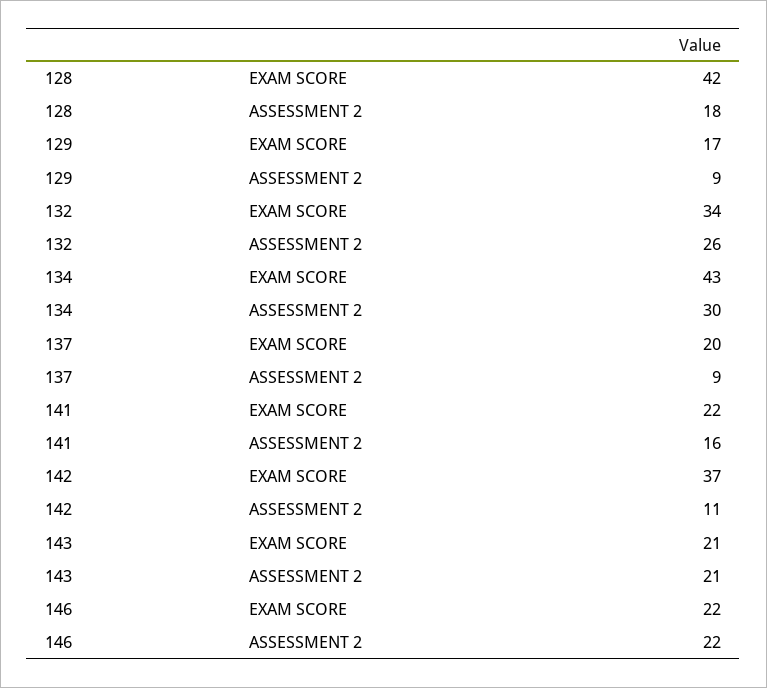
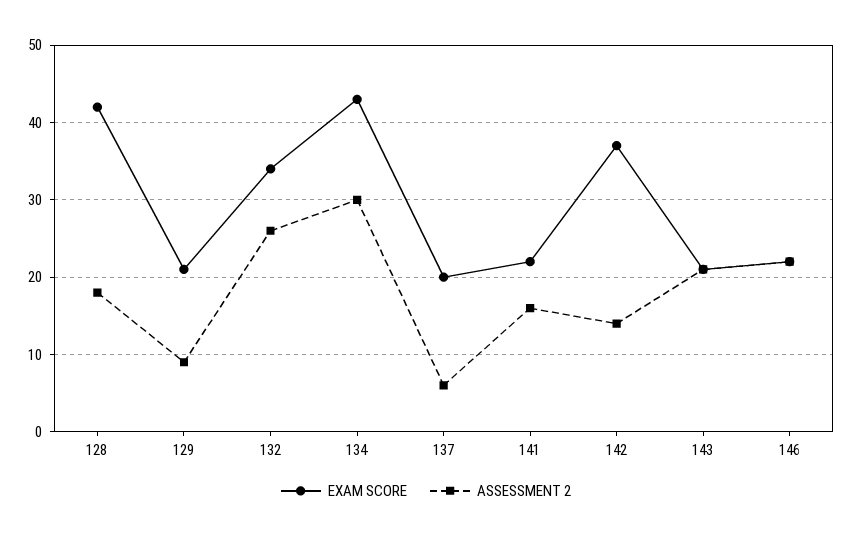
  {
    "EXAM SCORE": {
      "128": 42,
-     "129": 17,
+     "129": 21,
      "132": 34,
      "134": 43,
      "137": 20,
      "141": 22,
      "142": 37,
      "143": 21,
      "146": 22
    },
    "ASSESSMENT 2": {
      "128": 18,
      "129": 9,
      "132": 26,
      "134": 30,
-     "137": 9,
+     "137": 6,
      "141": 16,
-     "142": 11,
+     "142": 14,
      "143": 21,
      "146": 22
    }
  }

